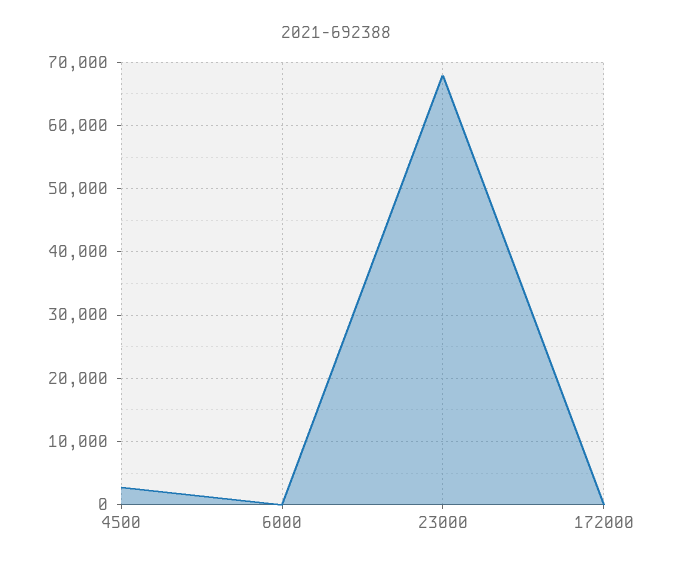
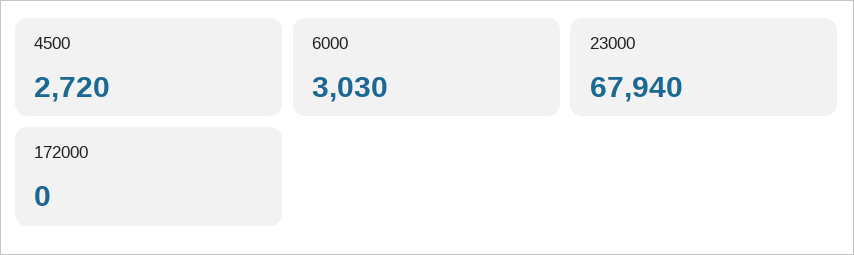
  {
    "4500": 2720,
-   "6000": 0,
+   "6000": 3030,
    "23000": 67940,
    "172000": 0
  }

